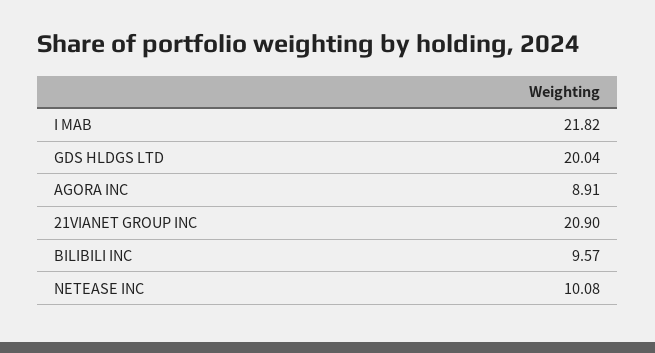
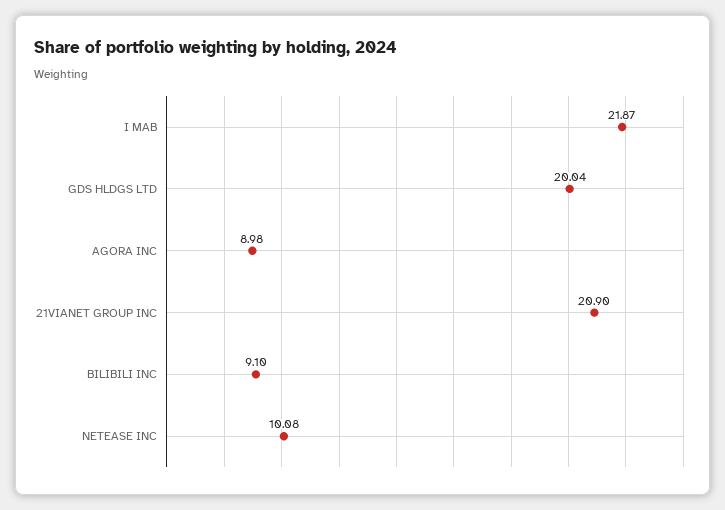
  {
-   "I MAB": 21.82,
+   "I MAB": 21.87,
    "GDS HLDGS LTD": 20.04,
-   "AGORA INC": 8.91,
+   "AGORA INC": 8.98,
    "21VIANET GROUP INC": 20.9,
-   "BILIBILI INC": 9.57,
+   "BILIBILI INC": 9.1,
    "NETEASE INC": 10.08
  }

